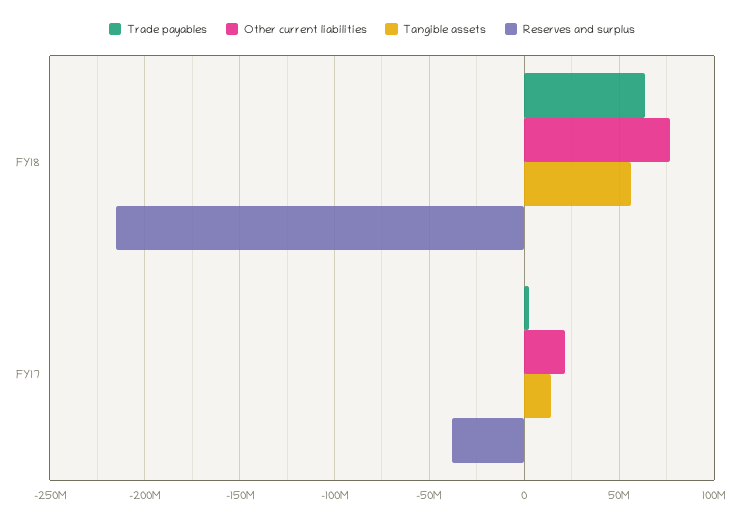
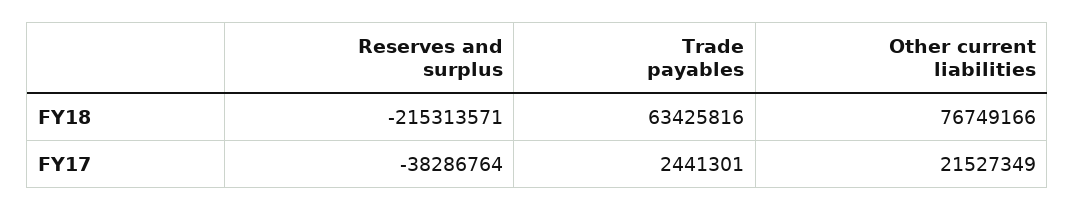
  {
    "Trade payables": {
      "FY18": 63425816,
      "FY17": 2441301
    },
    "Other current liabilities": {
      "FY18": 76749166,
      "FY17": 21527349
    },
-   "Tangible assets": {
-     "FY18": 55000000,
-     "FY17": 15000000
-   },
    "Reserves and surplus": {
      "FY18": -215313571,
      "FY17": -38286764
    }
  }

